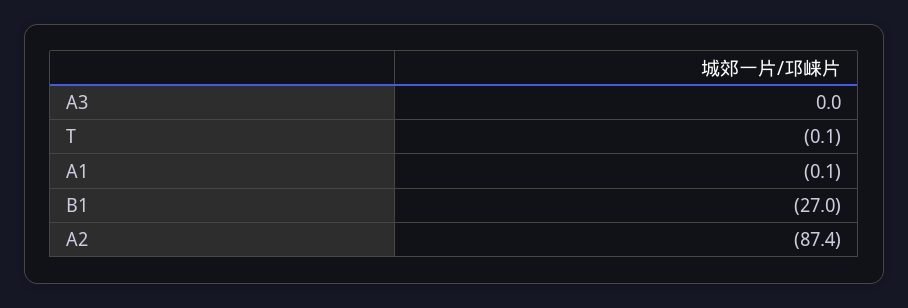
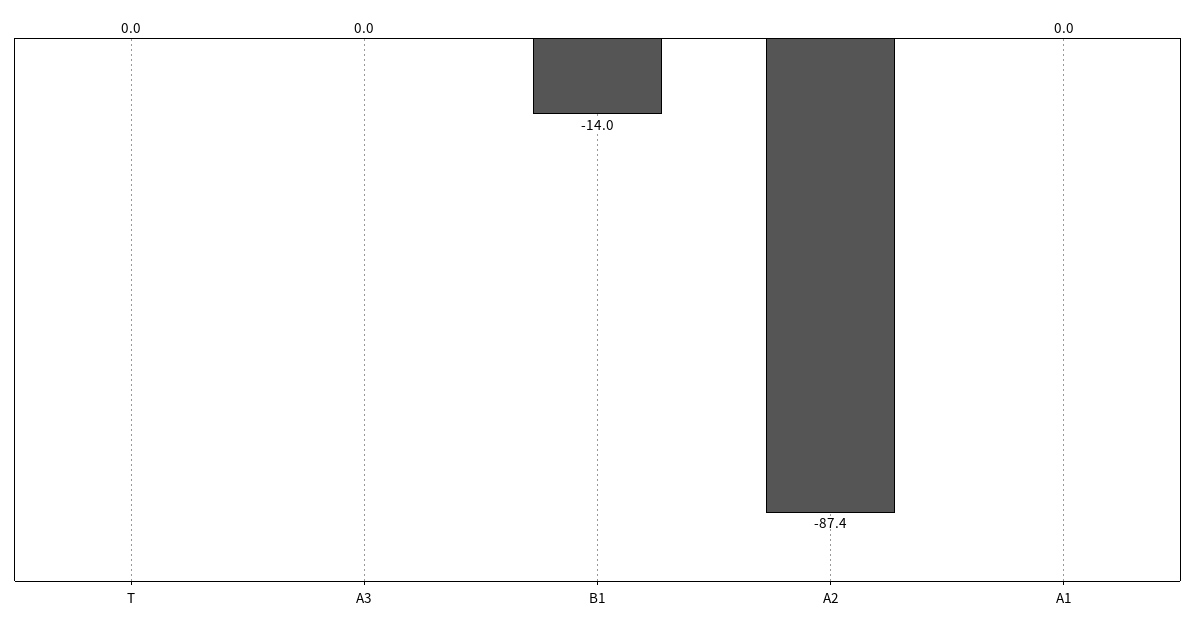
  {
    "A3": 0,
-   "T": -0.1,
+   "T": 0,
-   "A1": -0.1,
+   "A1": 0,
-   "B1": -27,
+   "B1": -14,
    "A2": -87.4
  }

